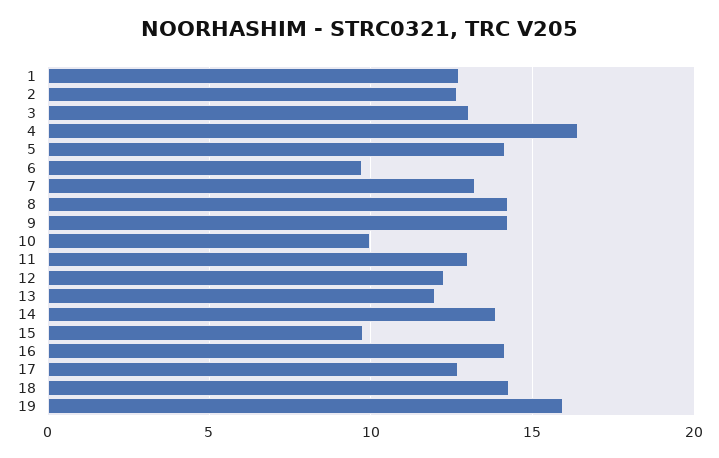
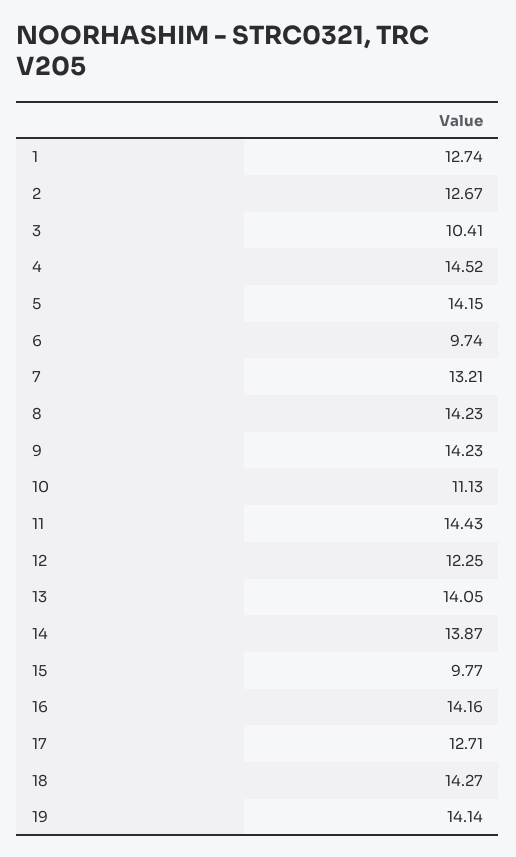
  {
    "1": 12.74,
    "2": 12.67,
-   "3": 13,
+   "3": 10.41,
-   "4": 16.5,
+   "4": 14.52,
    "5": 14.15,
    "6": 9.74,
    "7": 13.21,
    "8": 14.23,
    "9": 14.23,
-   "10": 10,
+   "10": 11.13,
-   "11": 13,
+   "11": 14.43,
    "12": 12.25,
-   "13": 12,
+   "13": 14.05,
    "14": 13.87,
    "15": 9.77,
    "16": 14.16,
    "17": 12.71,
    "18": 14.27,
-   "19": 16
+   "19": 14.14
  }

